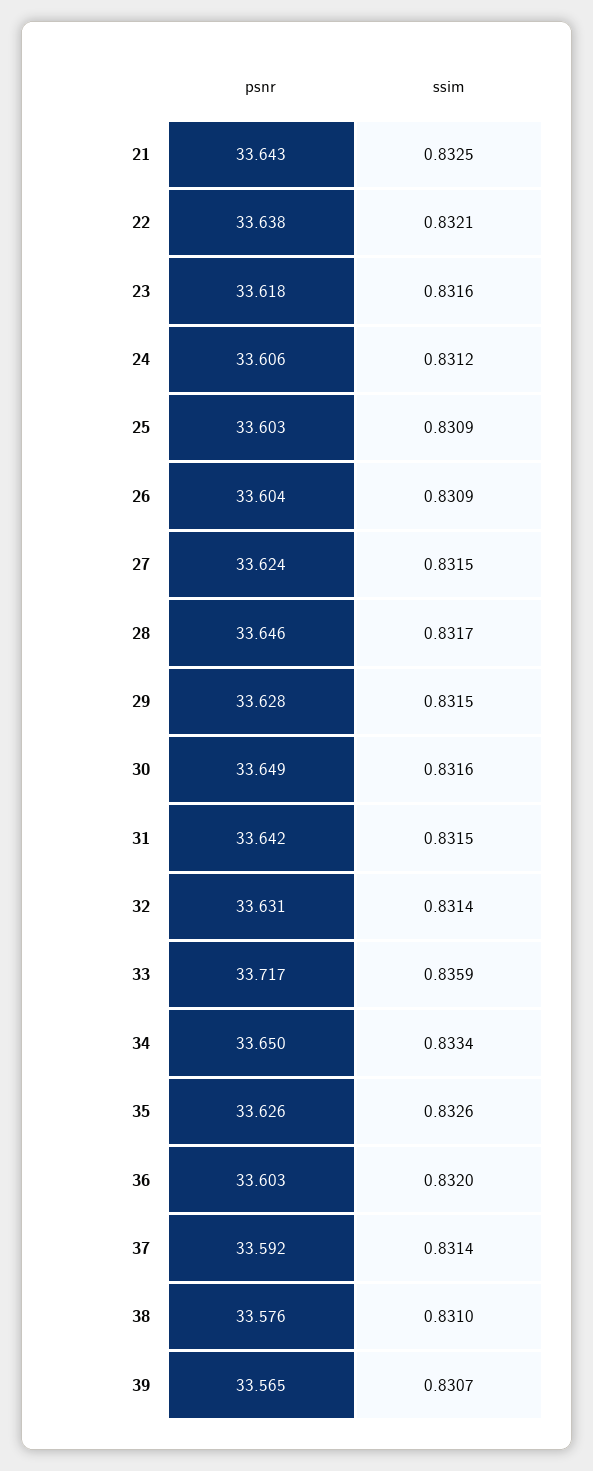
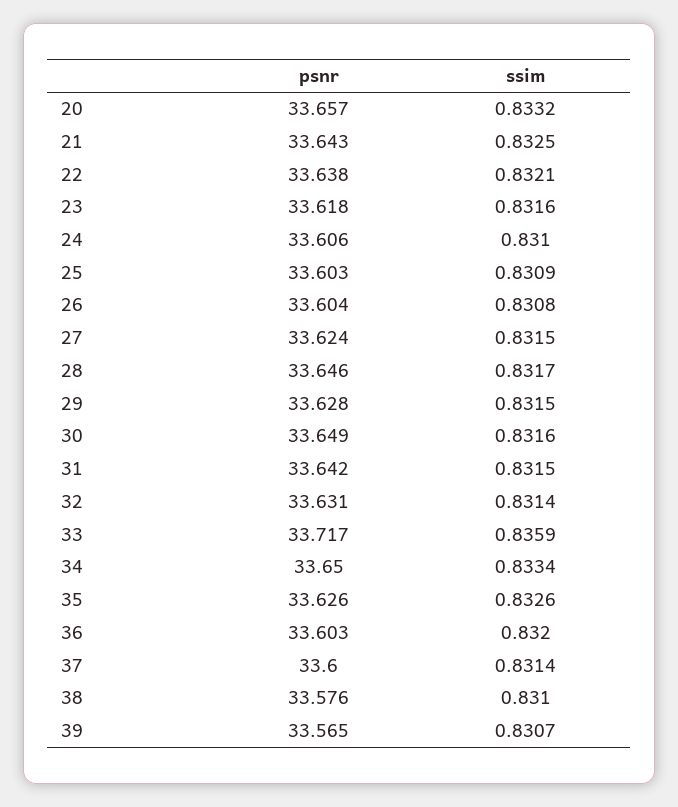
  {
    "psnr": {
      "21": 33.643,
      "22": 33.638,
      "23": 33.618,
      "24": 33.606,
      "25": 33.603,
      "26": 33.604,
      "27": 33.624,
      "28": 33.646,
      "29": 33.628,
      "30": 33.649,
      "31": 33.642,
      "32": 33.631,
      "33": 33.717,
      "34": 33.65,
      "35": 33.626,
      "36": 33.603,
-     "37": 33.592,
+     "37": 33.6,
      "38": 33.576,
-     "39": 33.565
+     "39": 33.565,
+     "20": 33.657
    },
    "ssim": {
      "21": 0.8325,
      "22": 0.8321,
      "23": 0.8316,
-     "24": 0.8312,
+     "24": 0.831,
      "25": 0.8309,
-     "26": 0.8309,
+     "26": 0.8308,
      "27": 0.8315,
      "28": 0.8317,
      "29": 0.8315,
      "30": 0.8316,
      "31": 0.8315,
      "32": 0.8314,
      "33": 0.8359,
      "34": 0.8334,
      "35": 0.8326,
      "36": 0.832,
      "37": 0.8314,
      "38": 0.831,
-     "39": 0.8307
+     "39": 0.8307,
+     "20": 0.8332
    }
  }

